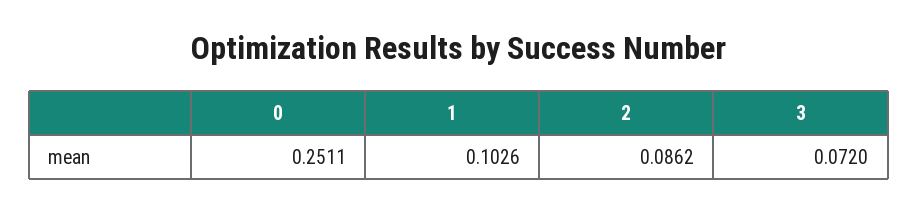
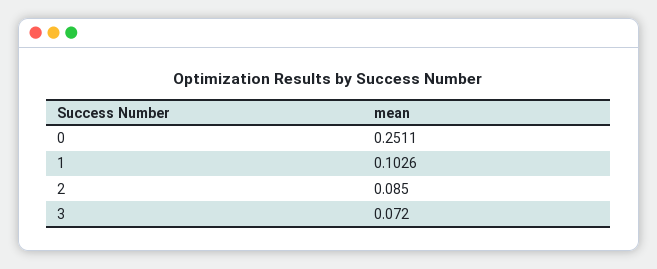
  {
    "0": 0.2511,
    "1": 0.1026,
-   "2": 0.0862,
+   "2": 0.085,
    "3": 0.072
  }

